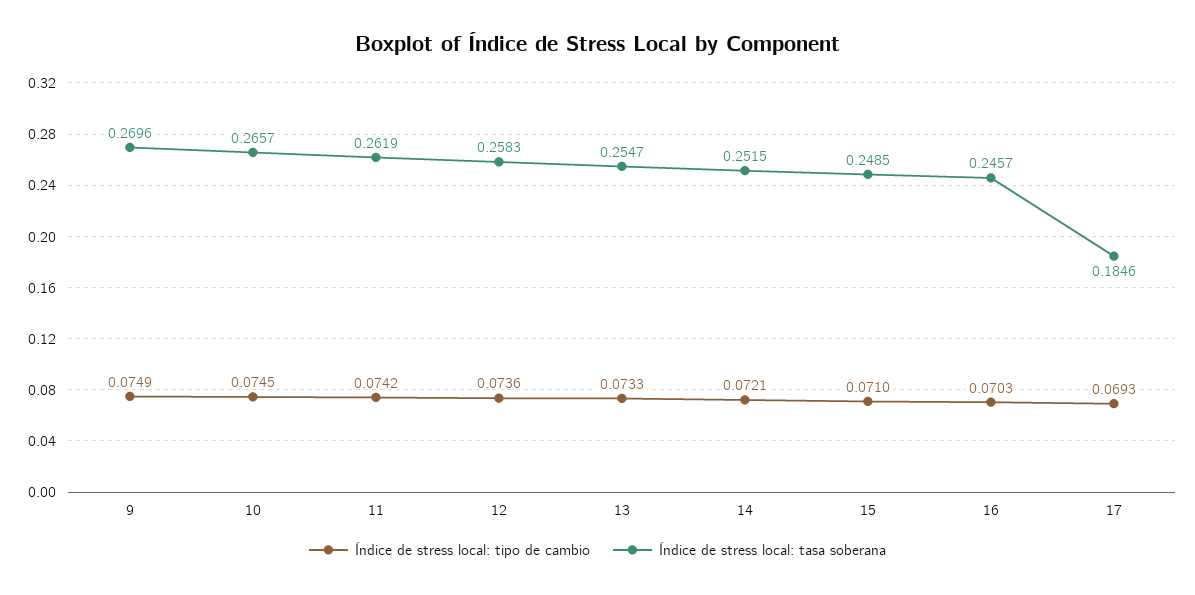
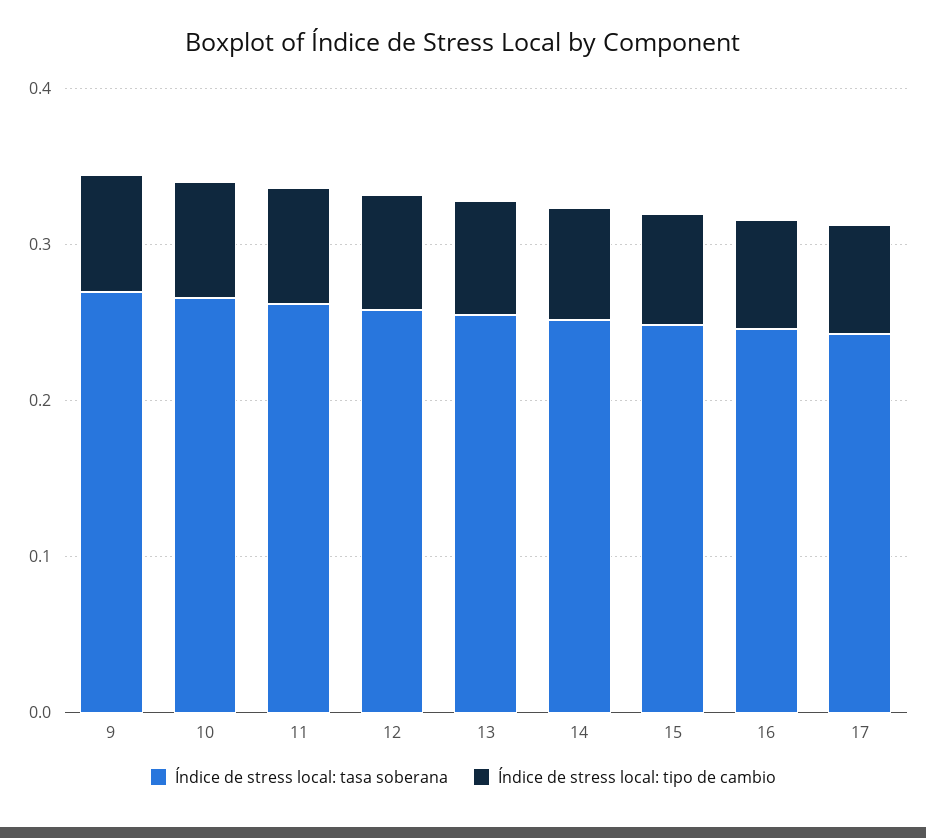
  {
    "Índice de stress local: tipo de cambio": {
      "9": 0.0749,
      "10": 0.0745,
      "11": 0.0742,
      "12": 0.0736,
      "13": 0.0733,
      "14": 0.0721,
      "15": 0.071,
      "16": 0.0703,
      "17": 0.0693
    },
    "Índice de stress local: tasa soberana": {
      "9": 0.2696,
      "10": 0.2657,
      "11": 0.2619,
      "12": 0.2583,
      "13": 0.2547,
      "14": 0.2515,
      "15": 0.2485,
      "16": 0.2457,
-     "17": 0.1846
+     "17": 0.24
    }
  }

